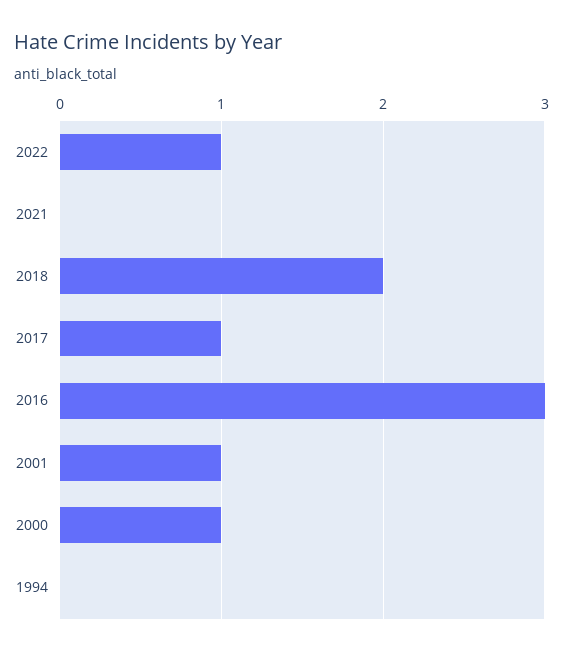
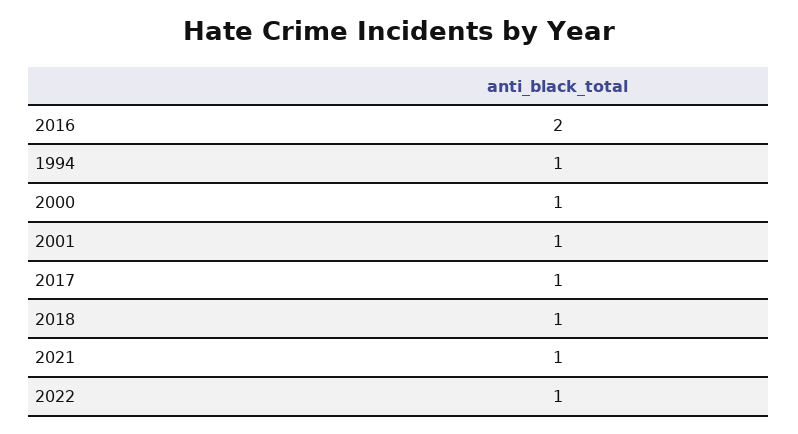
  {
    "2022": 1,
-   "2021": 0,
+   "2021": 1,
-   "2018": 2,
+   "2018": 1,
    "2017": 1,
-   "2016": 3,
+   "2016": 2,
    "2001": 1,
    "2000": 1,
-   "1994": 0
+   "1994": 1
  }

